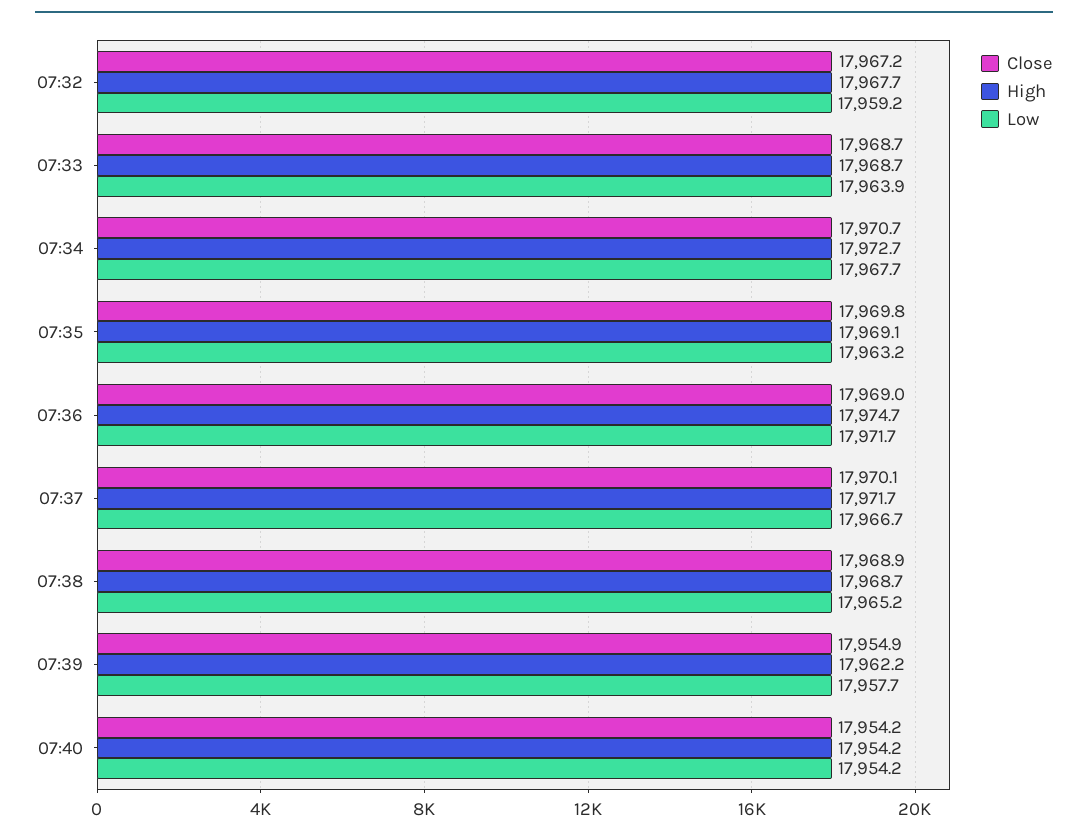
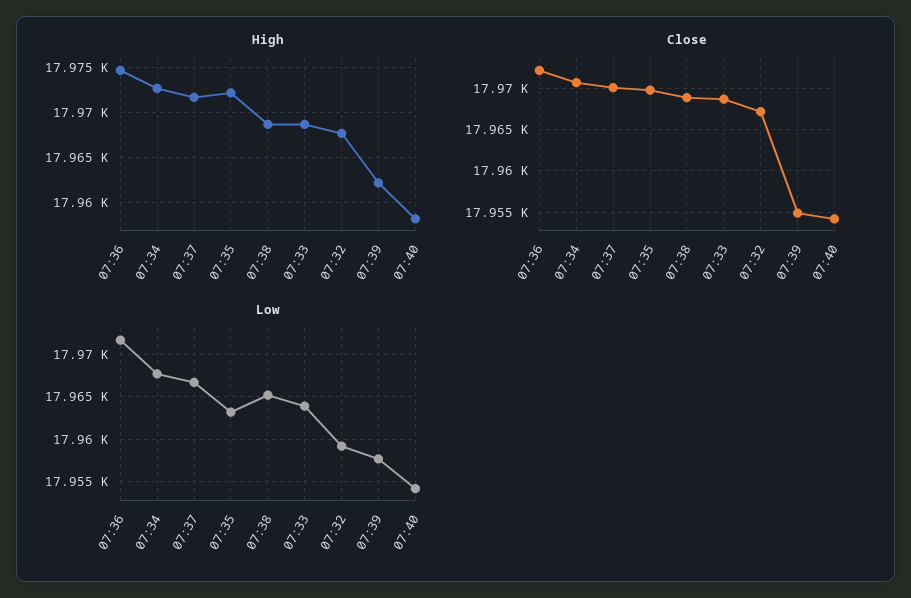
  {
    "Close": {
      "07:32": 17967.2,
      "07:33": 17968.7,
      "07:34": 17970.7,
      "07:35": 17969.8,
-     "07:36": 17969,
+     "07:36": 17972,
      "07:37": 17970.1,
      "07:38": 17968.9,
      "07:39": 17954.9,
      "07:40": 17954.2
    },
    "High": {
      "07:32": 17967.7,
      "07:33": 17968.7,
      "07:34": 17972.7,
-     "07:35": 17969.1,
+     "07:35": 17972,
      "07:36": 17974.7,
      "07:37": 17971.7,
      "07:38": 17968.7,
      "07:39": 17962.2,
-     "07:40": 17954.2
+     "07:40": 17958
    },
    "Low": {
      "07:32": 17959.2,
      "07:33": 17963.9,
      "07:34": 17967.7,
      "07:35": 17963.2,
      "07:36": 17971.7,
      "07:37": 17966.7,
      "07:38": 17965.2,
      "07:39": 17957.7,
      "07:40": 17954.2
    }
  }

